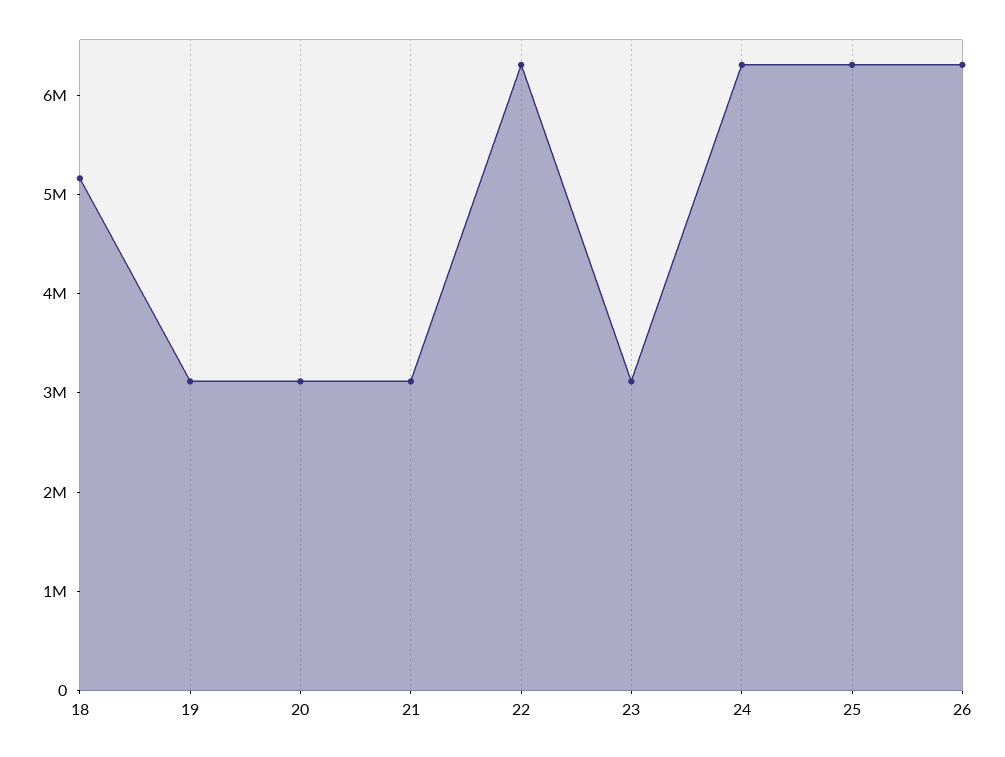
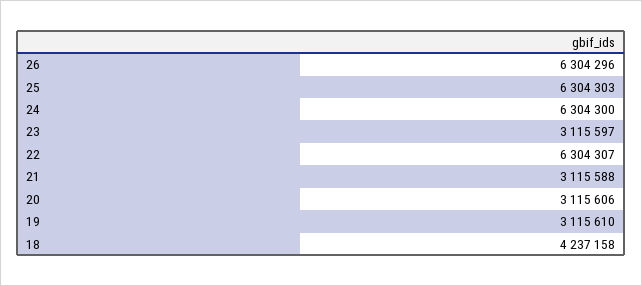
  {
-   "18": 5200000,
+   "18": 4237158,
    "19": 3115610,
    "20": 3115606,
    "21": 3115588,
    "22": 6304307,
    "23": 3115597,
    "24": 6304300,
    "25": 6304303,
    "26": 6304296
  }

